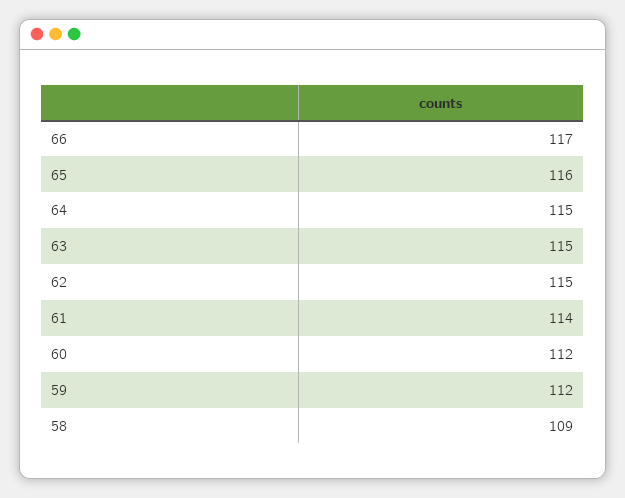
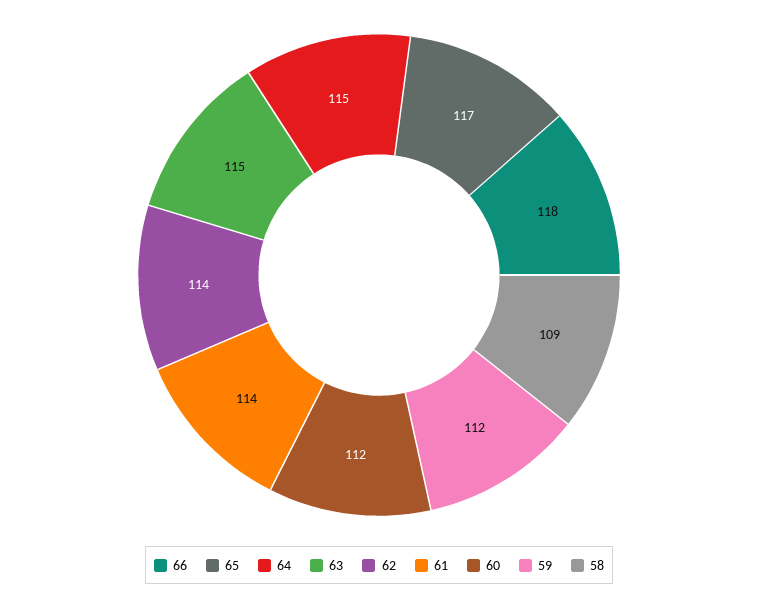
  {
-   "66": 117,
+   "66": 118,
-   "65": 116,
+   "65": 117,
    "64": 115,
    "63": 115,
-   "62": 115,
+   "62": 114,
    "61": 114,
    "60": 112,
    "59": 112,
    "58": 109
  }

